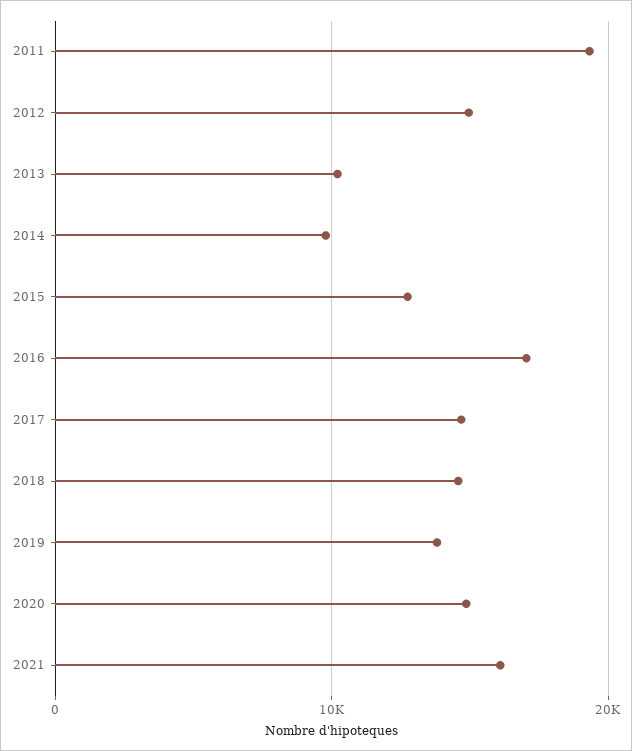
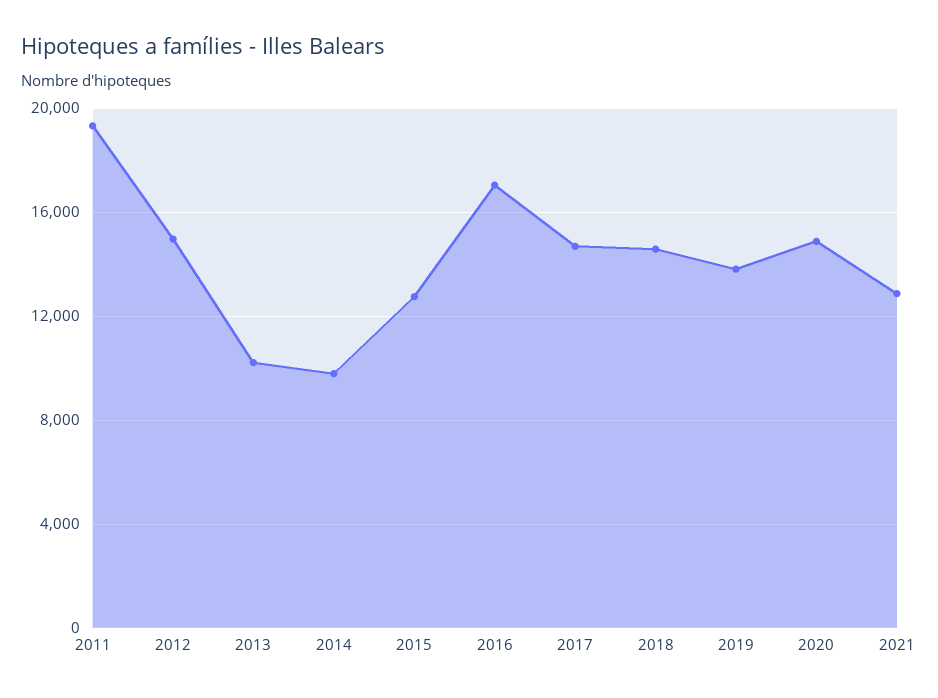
  {
    "2011": 19500,
    "2012": 15000,
    "2013": 10000,
    "2014": 10000,
    "2015": 12500,
    "2016": 17000,
    "2017": 14500,
    "2018": 14500,
    "2019": 14000,
    "2020": 15000,
-   "2021": 16000
+   "2021": 13000
  }

